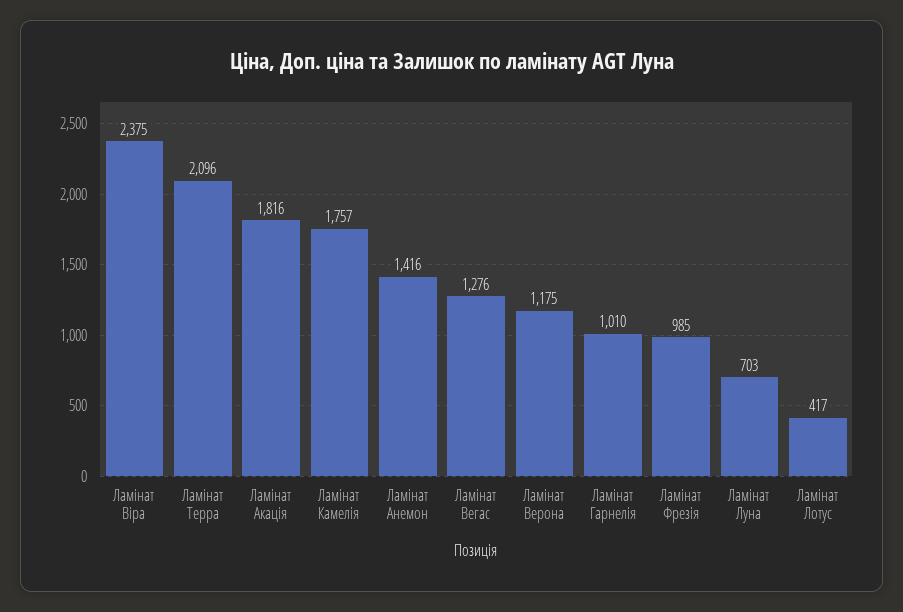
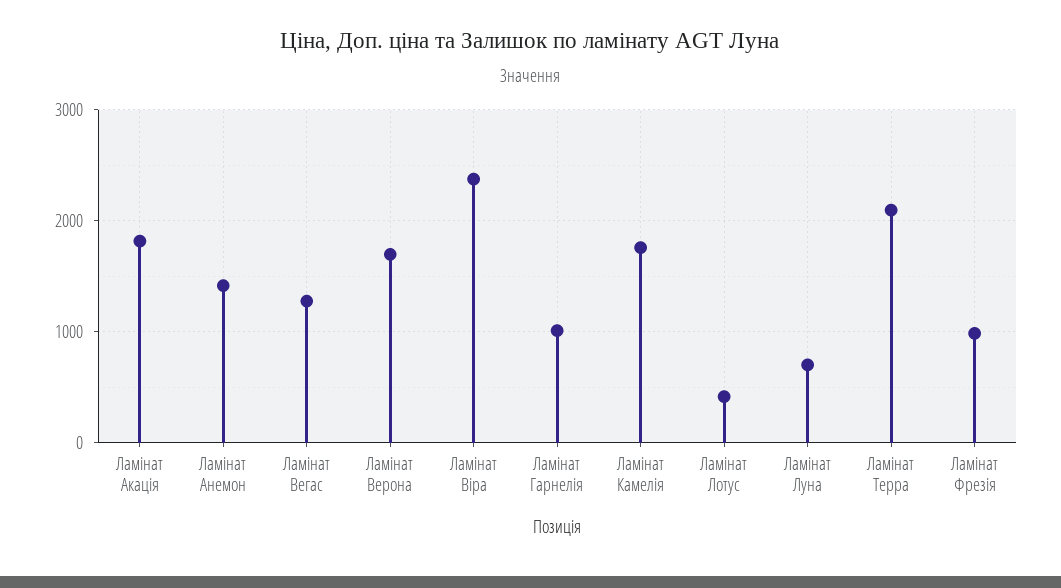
  {
    "Ламінат Віра": 2375,
    "Ламінат Терра": 2096,
    "Ламінат Акація": 1816,
    "Ламінат Камелія": 1757,
    "Ламінат Анемон": 1416,
    "Ламінат Вегас": 1276,
-   "Ламінат Верона": 1175,
+   "Ламінат Верона": 1700,
    "Ламінат Гарнелія": 1010,
    "Ламінат Фрезія": 985,
    "Ламінат Луна": 703,
    "Ламінат Лотус": 417
  }

